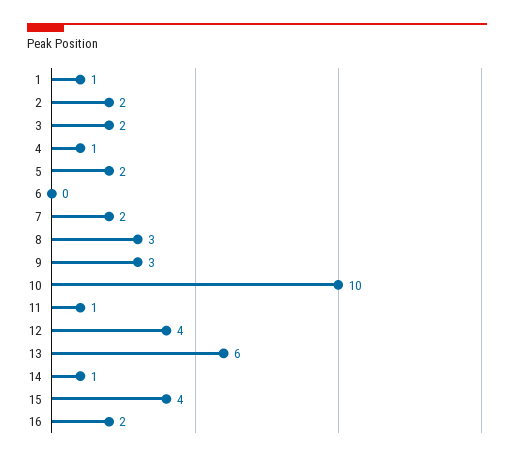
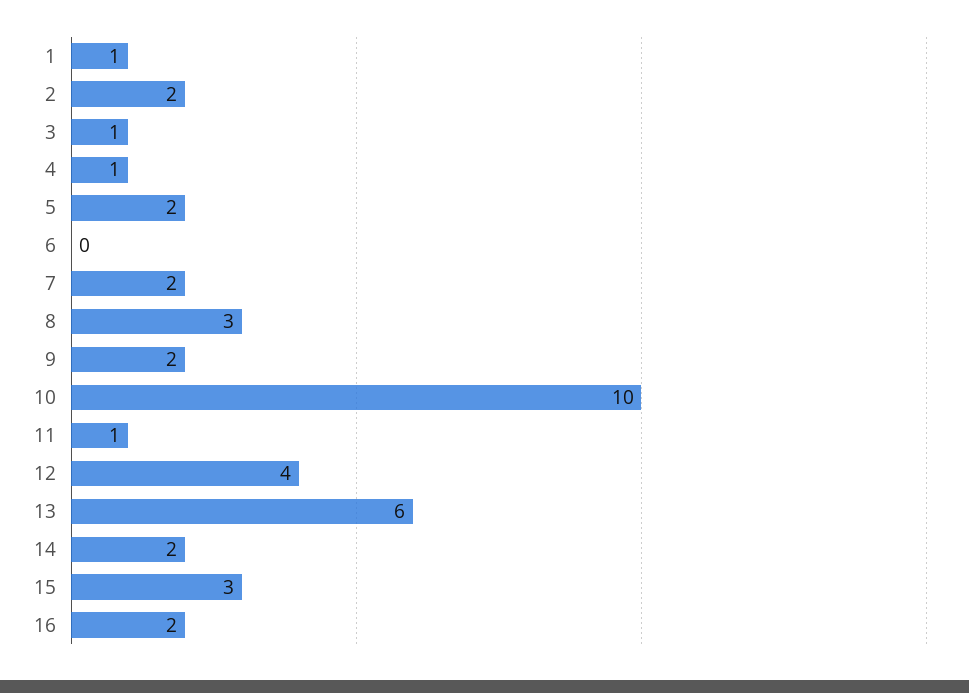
  {
    "1": 1,
    "2": 2,
-   "3": 2,
+   "3": 1,
    "4": 1,
    "5": 2,
    "6": 0,
    "7": 2,
    "8": 3,
-   "9": 3,
+   "9": 2,
    "10": 10,
    "11": 1,
    "12": 4,
    "13": 6,
-   "14": 1,
+   "14": 2,
-   "15": 4,
+   "15": 3,
    "16": 2
  }

